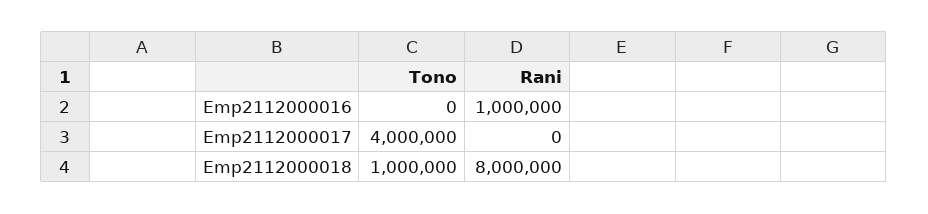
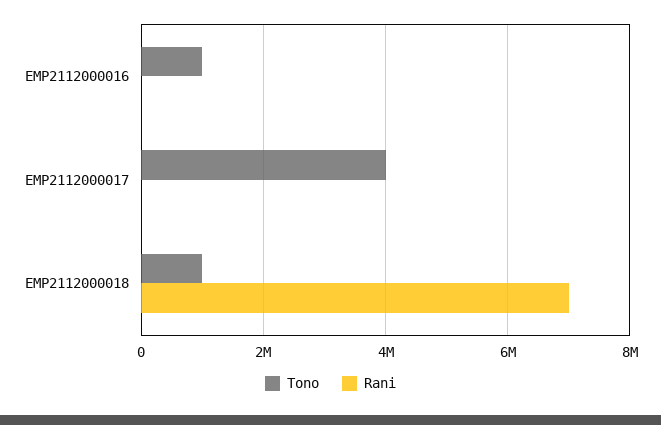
  {
    "Tono": {
-     "Emp2112000016": 0,
+     "Emp2112000016": 1000000,
      "Emp2112000017": 4000000,
      "Emp2112000018": 1000000
    },
    "Rani": {
-     "Emp2112000016": 1000000,
+     "Emp2112000016": 0,
      "Emp2112000017": 0,
-     "Emp2112000018": 8000000
+     "Emp2112000018": 7000000
    }
  }

